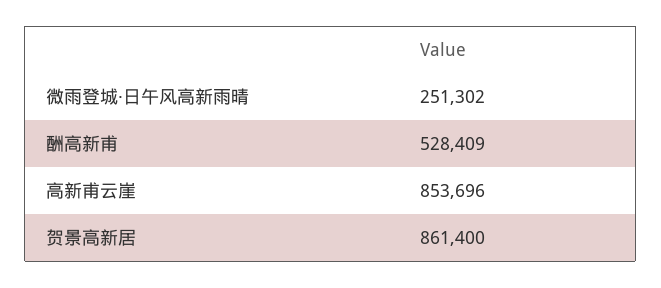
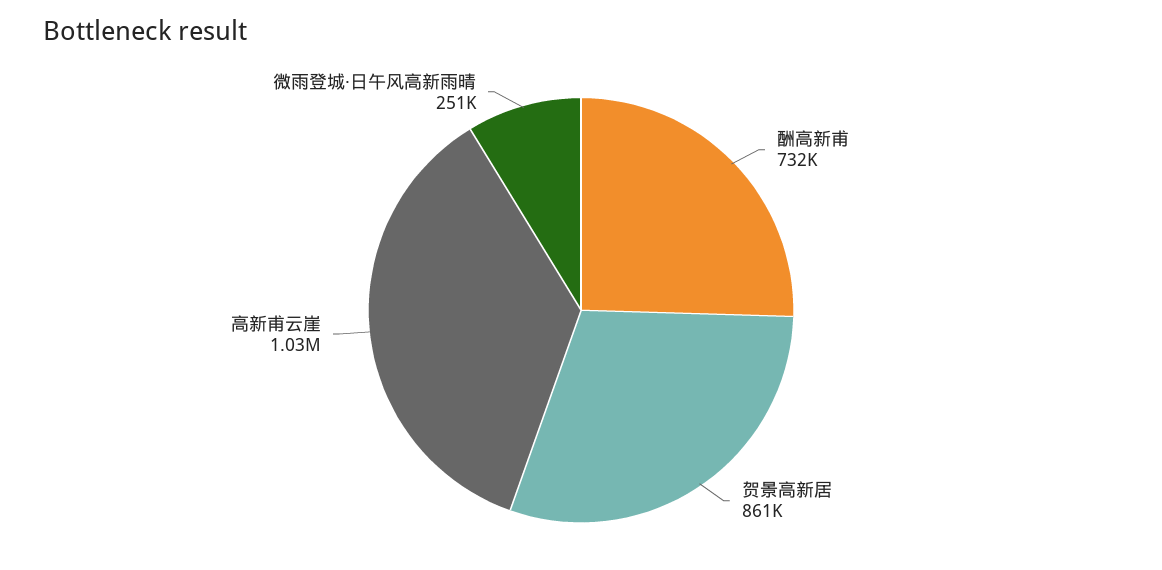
  {
    "微雨登城·日午风高新雨晴": 251302,
-   "酬高新甫": 528409,
+   "酬高新甫": 732000,
-   "高新甫云崖": 853696,
+   "高新甫云崖": 1030000,
    "贺景高新居": 861400
  }

